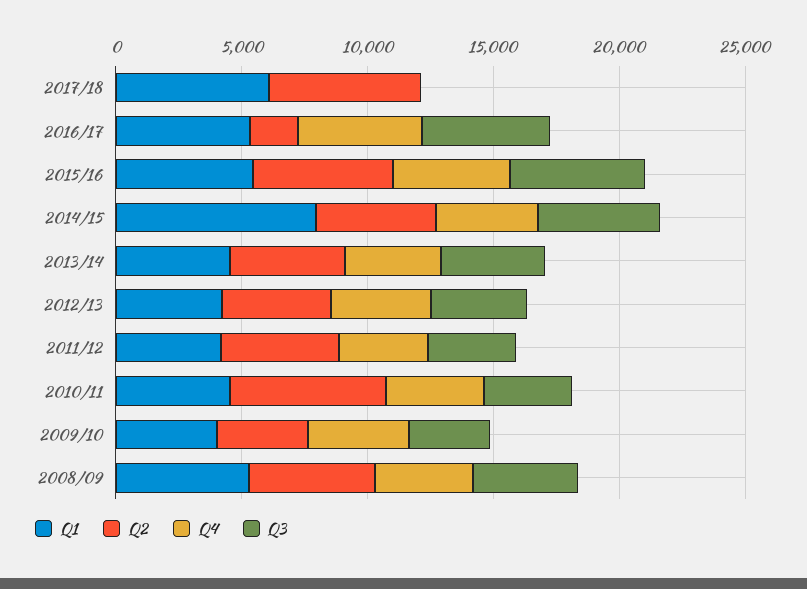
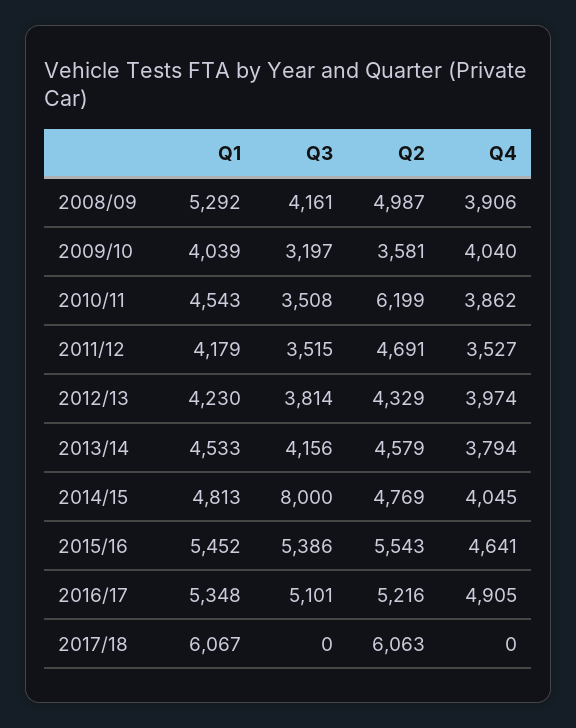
  {
    "Q1": {
      "2017/18": 6067,
      "2016/17": 5348,
      "2015/16": 5452,
-     "2014/15": 8000,
+     "2014/15": 4813,
      "2013/14": 4533,
      "2012/13": 4230,
      "2011/12": 4179,
      "2010/11": 4543,
      "2009/10": 4039,
      "2008/09": 5292
    },
    "Q2": {
      "2017/18": 6063,
-     "2016/17": 2000,
+     "2016/17": 5216,
      "2015/16": 5543,
      "2014/15": 4769,
      "2013/14": 4579,
      "2012/13": 4329,
      "2011/12": 4691,
      "2010/11": 6199,
      "2009/10": 3581,
      "2008/09": 4987
    },
    "Q4": {
      "2017/18": 0,
      "2016/17": 4905,
      "2015/16": 4641,
      "2014/15": 4045,
      "2013/14": 3794,
      "2012/13": 3974,
      "2011/12": 3527,
      "2010/11": 3862,
      "2009/10": 4040,
      "2008/09": 3906
    },
    "Q3": {
      "2017/18": 0,
      "2016/17": 5101,
      "2015/16": 5386,
-     "2014/15": 5000,
+     "2014/15": 8000,
      "2013/14": 4156,
      "2012/13": 3814,
      "2011/12": 3515,
      "2010/11": 3508,
      "2009/10": 3197,
      "2008/09": 4161
    }
  }

